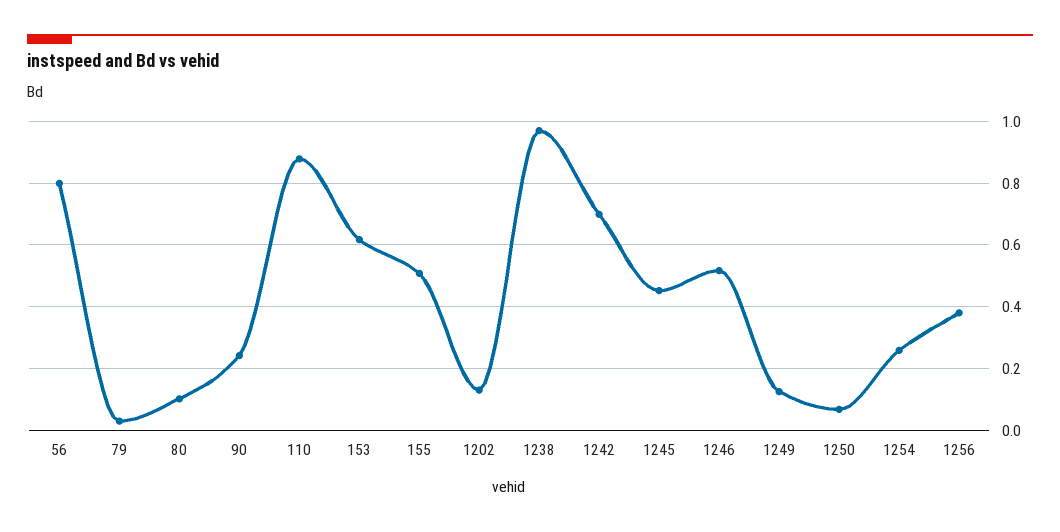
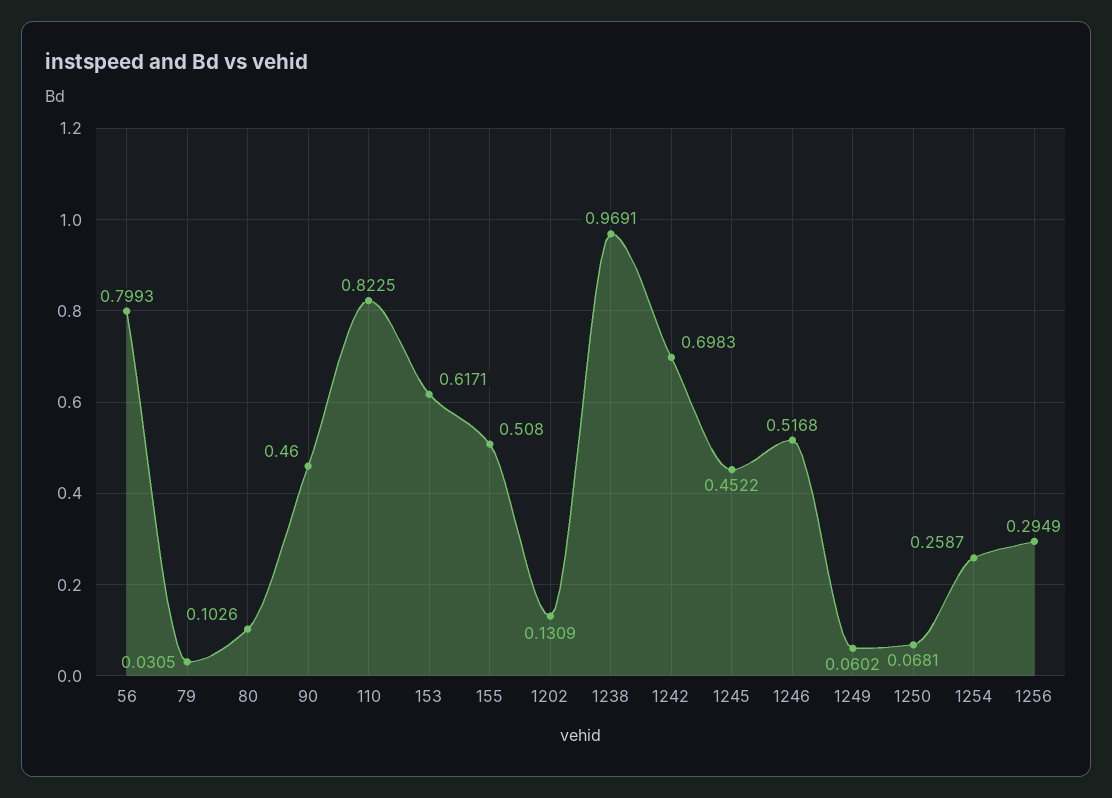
  {
    "56": 0.7993,
    "79": 0.0305,
    "80": 0.1026,
-   "90": 0.24,
+   "90": 0.46,
-   "110": 0.88,
+   "110": 0.8225,
    "153": 0.6171,
    "155": 0.508,
    "1202": 0.1309,
    "1238": 0.9691,
    "1242": 0.6983,
    "1245": 0.4522,
    "1246": 0.5168,
-   "1249": 0.12,
+   "1249": 0.0602,
    "1250": 0.0681,
    "1254": 0.2587,
-   "1256": 0.38
+   "1256": 0.2949
  }

